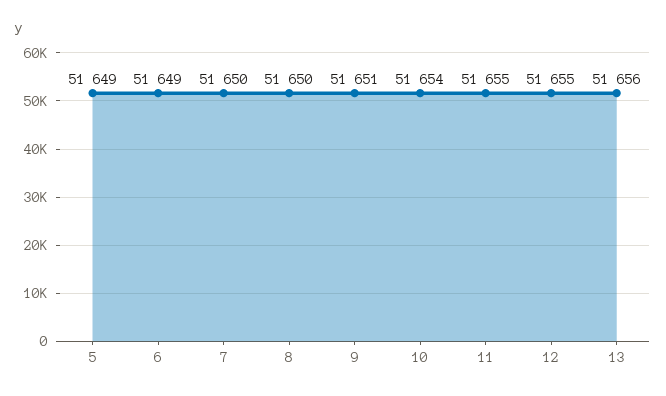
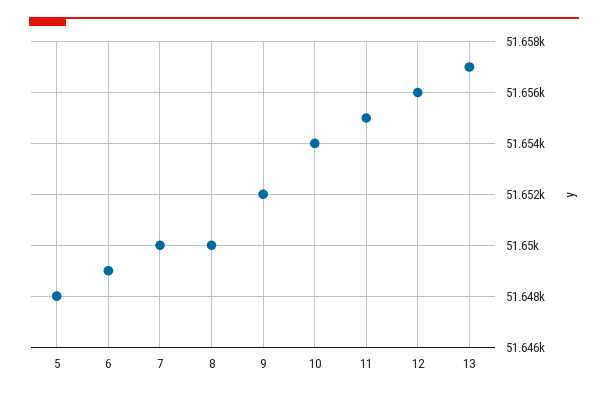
  {
-   "5": 51649,
+   "5": 51648,
    "6": 51649,
    "7": 51650,
    "8": 51650,
-   "9": 51651,
+   "9": 51652,
    "10": 51654,
    "11": 51655,
-   "12": 51655,
+   "12": 51656,
-   "13": 51656
+   "13": 51657
  }

